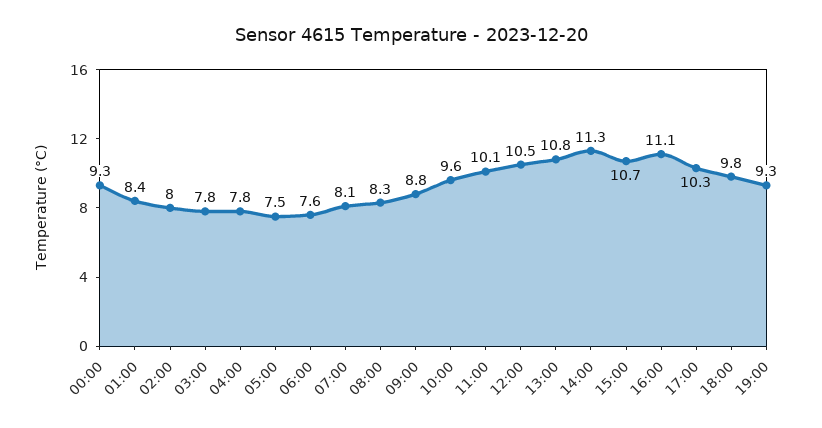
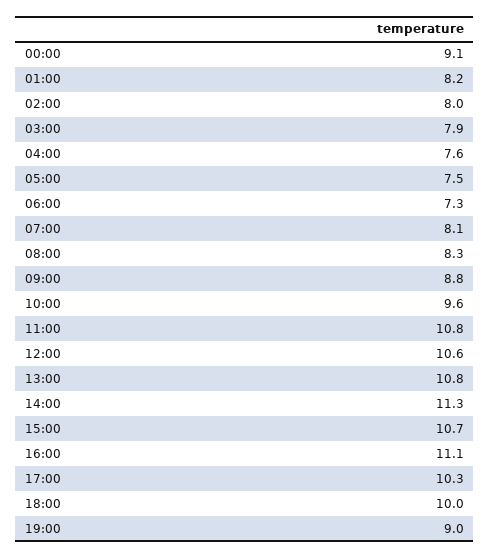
  {
-   "00:00": 9.3,
+   "00:00": 9.1,
-   "01:00": 8.4,
+   "01:00": 8.2,
    "02:00": 8,
-   "03:00": 7.8,
+   "03:00": 7.9,
-   "04:00": 7.8,
+   "04:00": 7.6,
    "05:00": 7.5,
-   "06:00": 7.6,
+   "06:00": 7.3,
    "07:00": 8.1,
    "08:00": 8.3,
    "09:00": 8.8,
    "10:00": 9.6,
-   "11:00": 10.1,
+   "11:00": 10.8,
-   "12:00": 10.5,
+   "12:00": 10.6,
    "13:00": 10.8,
    "14:00": 11.3,
    "15:00": 10.7,
    "16:00": 11.1,
    "17:00": 10.3,
-   "18:00": 9.8,
+   "18:00": 10,
-   "19:00": 9.3
+   "19:00": 9
  }

